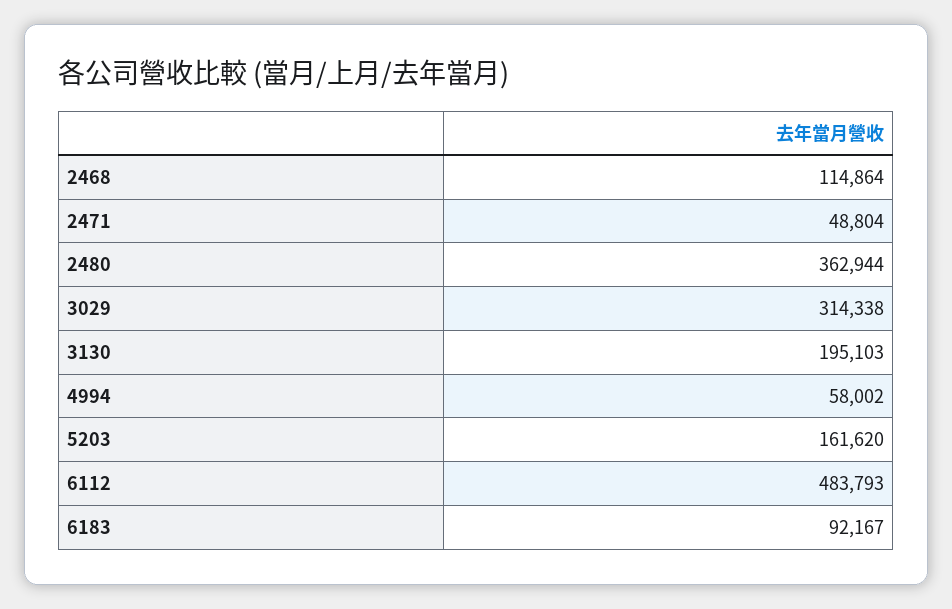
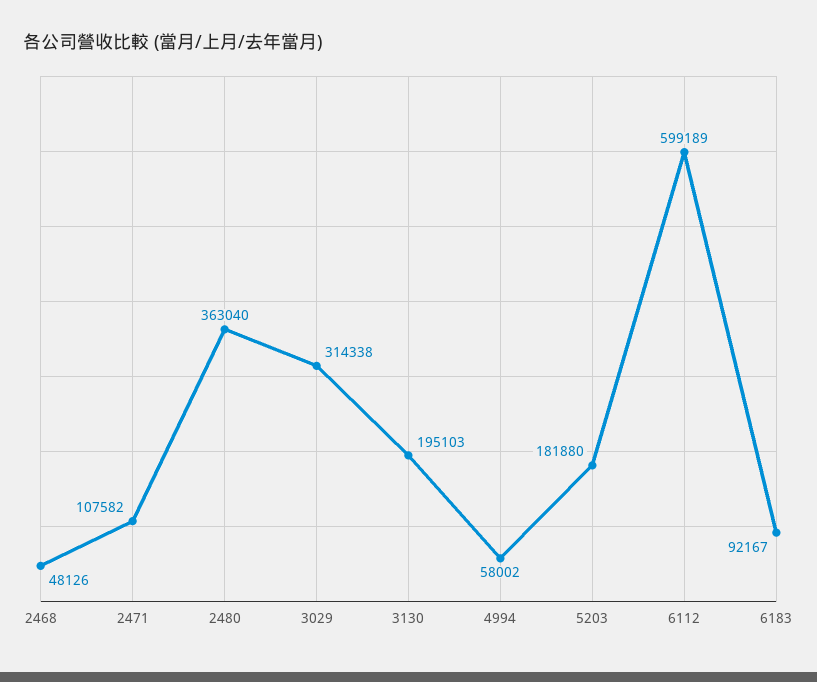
  {
-   "2468": 114864,
+   "2468": 48126,
-   "2471": 48804,
+   "2471": 107582,
-   "2480": 362944,
+   "2480": 363040,
    "3029": 314338,
    "3130": 195103,
    "4994": 58002,
-   "5203": 161620,
+   "5203": 181880,
-   "6112": 483793,
+   "6112": 599189,
    "6183": 92167
  }

